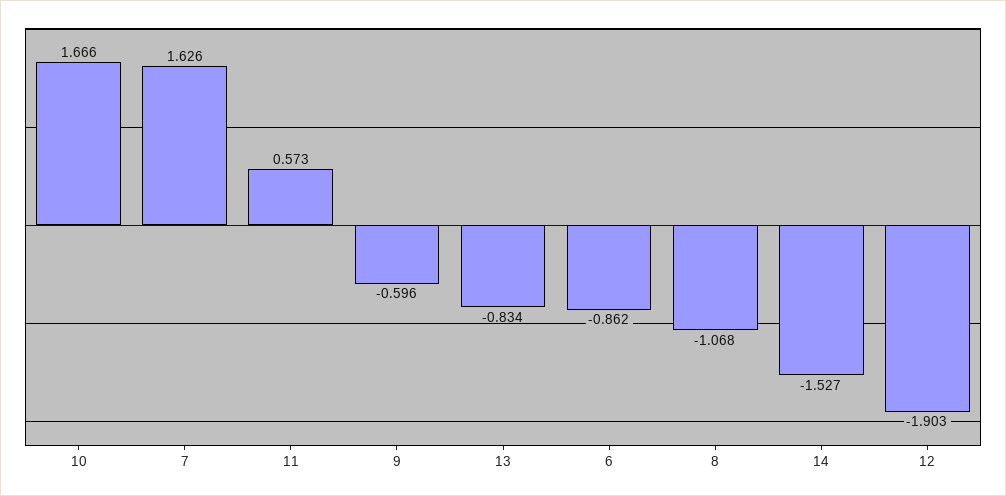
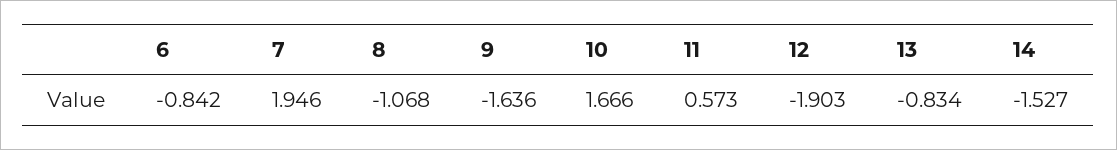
  {
    "10": 1.666,
-   "7": 1.626,
+   "7": 1.946,
    "11": 0.573,
-   "9": -0.596,
+   "9": -1.636,
    "13": -0.834,
-   "6": -0.862,
+   "6": -0.842,
    "8": -1.068,
    "14": -1.527,
    "12": -1.903
  }

